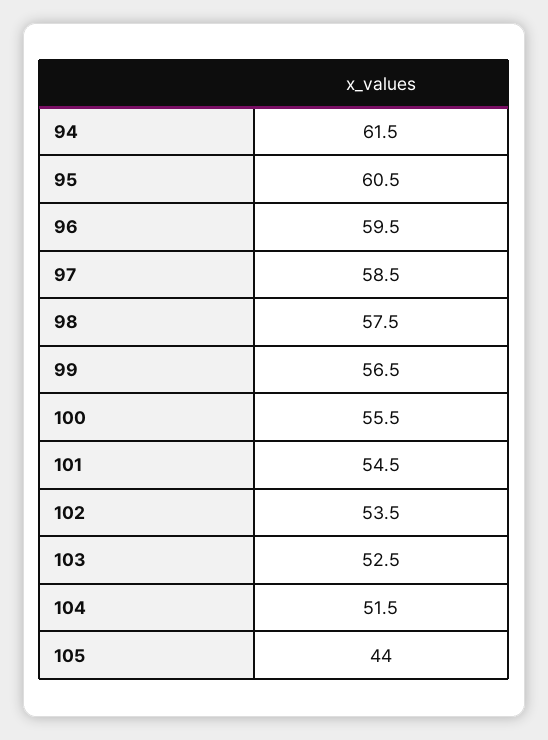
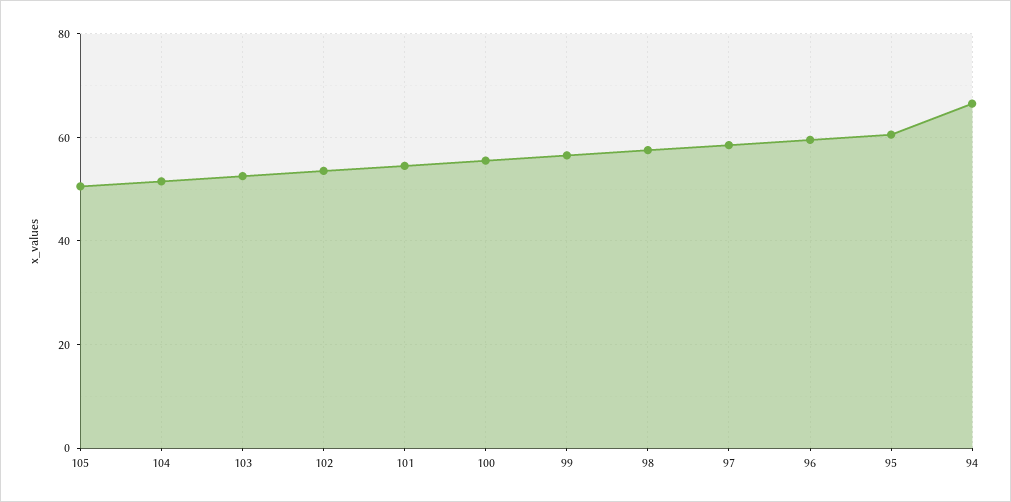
  {
-   "94": 61.5,
+   "94": 66,
    "95": 60.5,
    "96": 59.5,
    "97": 58.5,
    "98": 57.5,
    "99": 56.5,
    "100": 55.5,
    "101": 54.5,
    "102": 53.5,
    "103": 52.5,
    "104": 51.5,
-   "105": 44
+   "105": 50
  }

